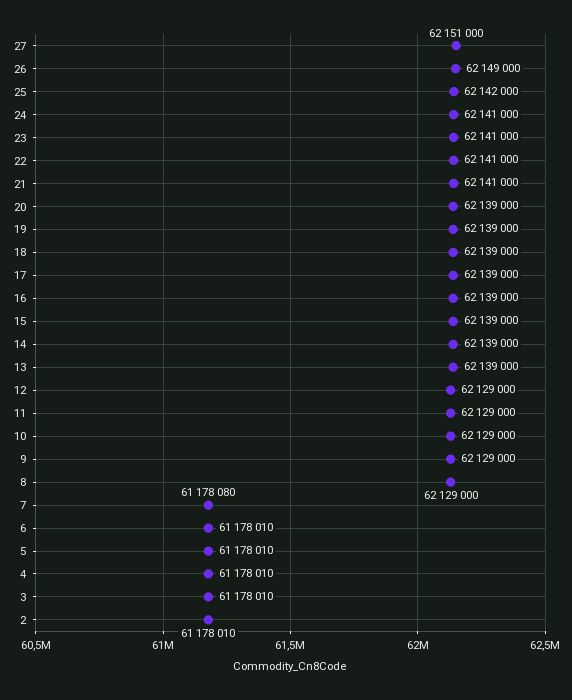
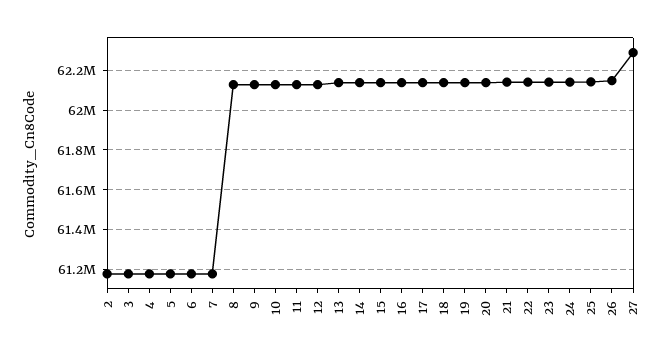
  {
-   "27": 62151000,
+   "27": 62300000,
    "26": 62149000,
    "25": 62142000,
    "24": 62141000,
    "23": 62141000,
    "22": 62141000,
    "21": 62141000,
    "20": 62139000,
    "19": 62139000,
    "18": 62139000,
    "17": 62139000,
    "16": 62139000,
    "15": 62139000,
    "14": 62139000,
    "13": 62139000,
    "12": 62129000,
    "11": 62129000,
    "10": 62129000,
    "9": 62129000,
    "8": 62129000,
    "7": 61178080,
    "6": 61178010,
    "5": 61178010,
    "4": 61178010,
    "3": 61178010,
    "2": 61178010
  }

